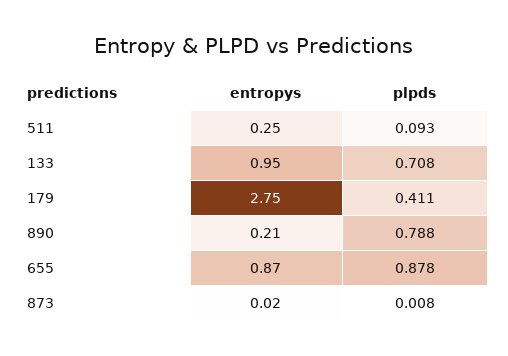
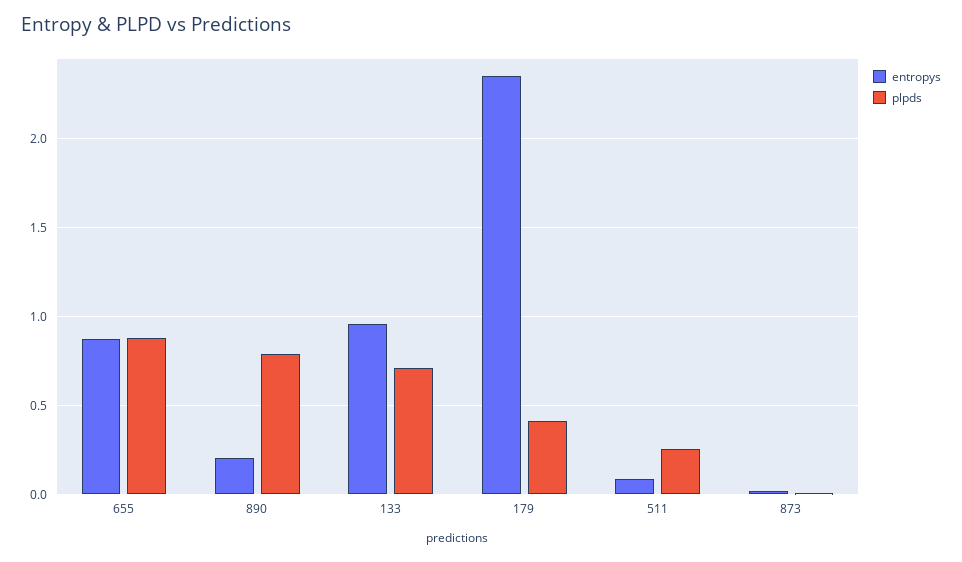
  {
    "entropys": {
-     "511": 0.25,
+     "511": 0.1,
      "133": 0.95,
-     "179": 2.75,
+     "179": 2.35,
      "890": 0.21,
      "655": 0.87,
      "873": 0.02
    },
    "plpds": {
-     "511": 0.093,
+     "511": 0.25,
      "133": 0.708,
      "179": 0.411,
      "890": 0.788,
      "655": 0.878,
      "873": 0.008
    }
  }

